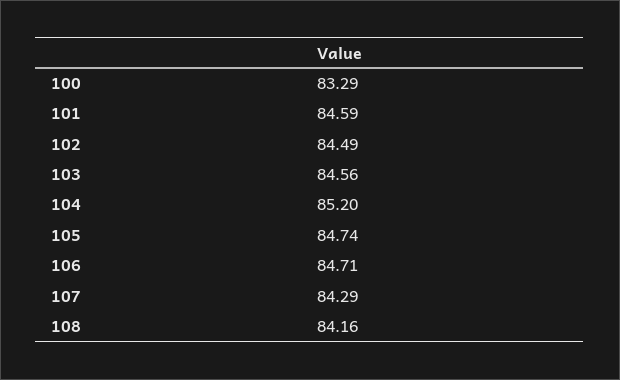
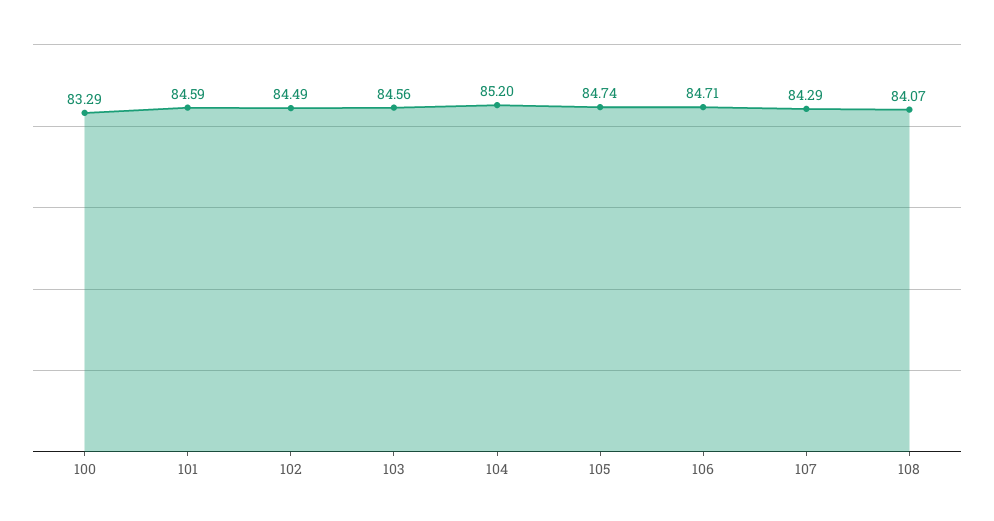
  {
    "100": 83.29,
    "101": 84.59,
    "102": 84.49,
    "103": 84.56,
    "104": 85.2,
    "105": 84.74,
    "106": 84.71,
    "107": 84.29,
-   "108": 84.16
+   "108": 84.07
  }

